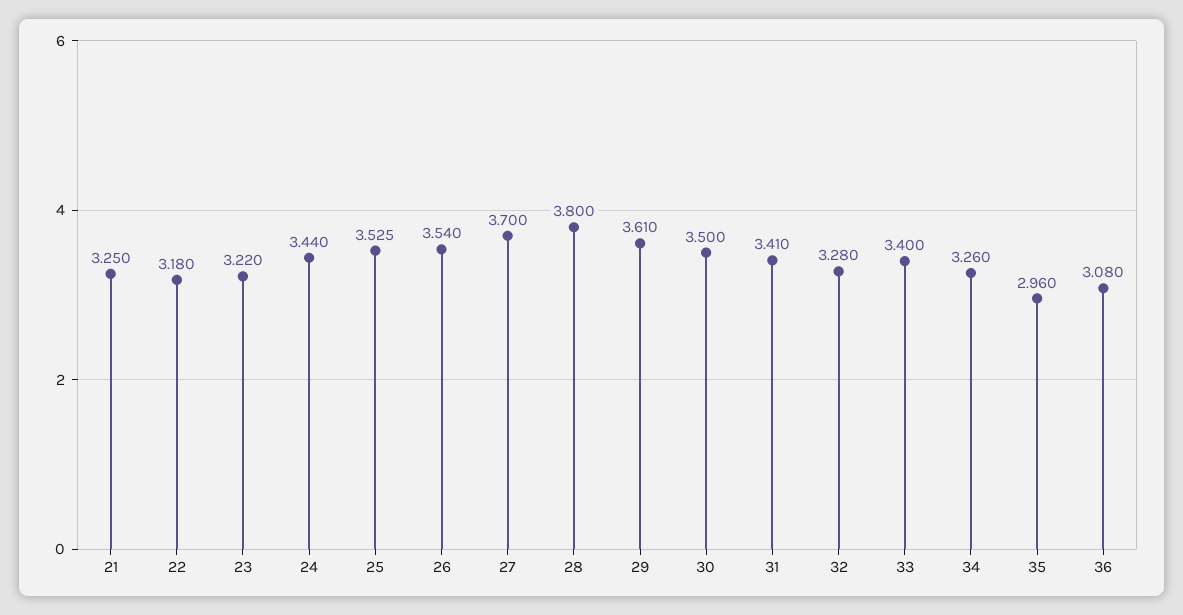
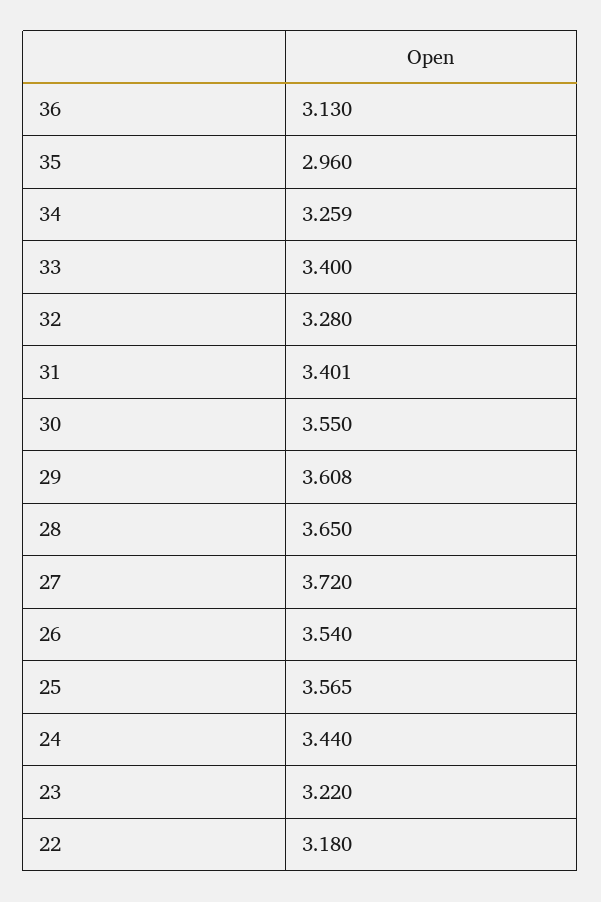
  {
-   "21": 3.25,
    "22": 3.18,
    "23": 3.22,
    "24": 3.44,
-   "25": 3.525,
+   "25": 3.565,
    "26": 3.54,
-   "27": 3.7,
+   "27": 3.72,
-   "28": 3.8,
+   "28": 3.65,
-   "29": 3.61,
+   "29": 3.608,
-   "30": 3.5,
+   "30": 3.55,
-   "31": 3.41,
+   "31": 3.401,
    "32": 3.28,
    "33": 3.4,
-   "34": 3.26,
+   "34": 3.259,
    "35": 2.96,
-   "36": 3.08
+   "36": 3.13
  }

